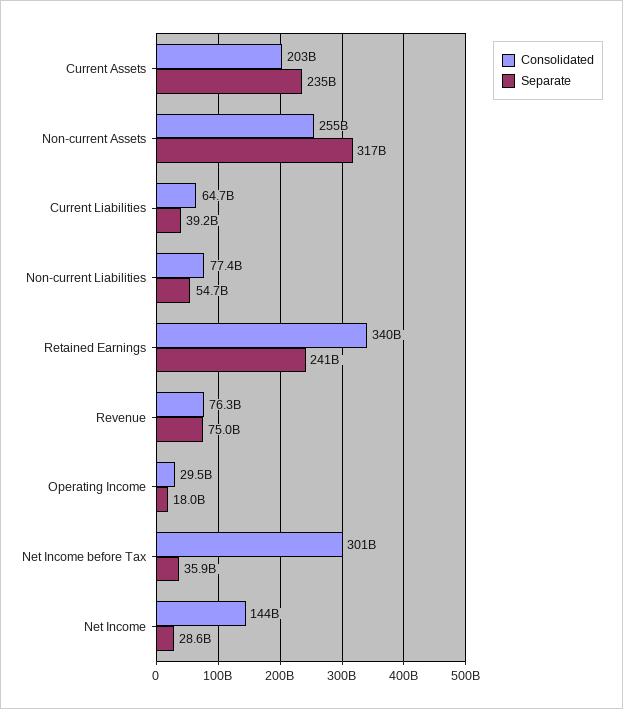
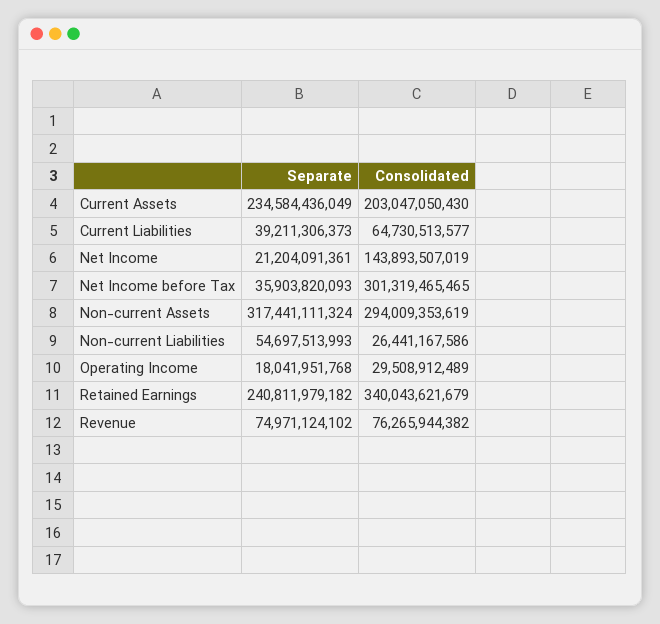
  {
    "Consolidated": {
      "Current Assets": 203047050430,
-     "Non-current Assets": 255000000000,
+     "Non-current Assets": 294009353619,
      "Current Liabilities": 64730513577,
-     "Non-current Liabilities": 77400000000,
+     "Non-current Liabilities": 26441167586,
      "Retained Earnings": 340043621679,
      "Revenue": 76265944382,
      "Operating Income": 29508912489,
      "Net Income before Tax": 301319465465,
      "Net Income": 143893507019
    },
    "Separate": {
      "Current Assets": 234584436049,
      "Non-current Assets": 317441111324,
      "Current Liabilities": 39211306373,
      "Non-current Liabilities": 54697513993,
      "Retained Earnings": 240811979182,
      "Revenue": 74971124102,
      "Operating Income": 18041951768,
      "Net Income before Tax": 35903820093,
-     "Net Income": 28600000000
+     "Net Income": 21204091361
    }
  }

